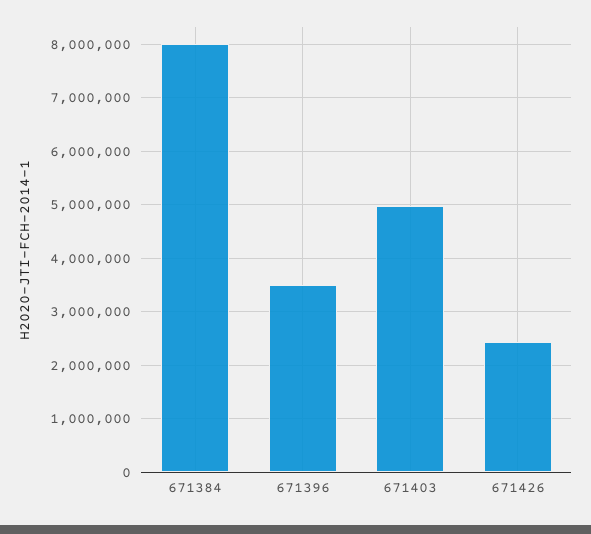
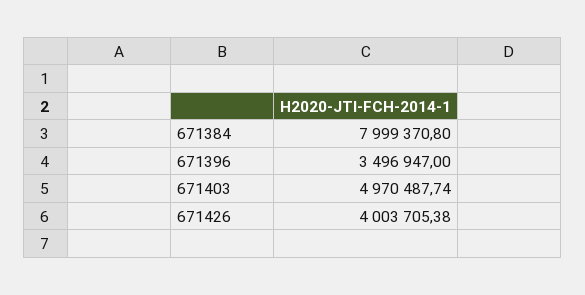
  {
    "671384": 7999370.8,
    "671396": 3496947,
    "671403": 4970487.74,
-   "671426": 2400000
+   "671426": 4003705.38
  }

